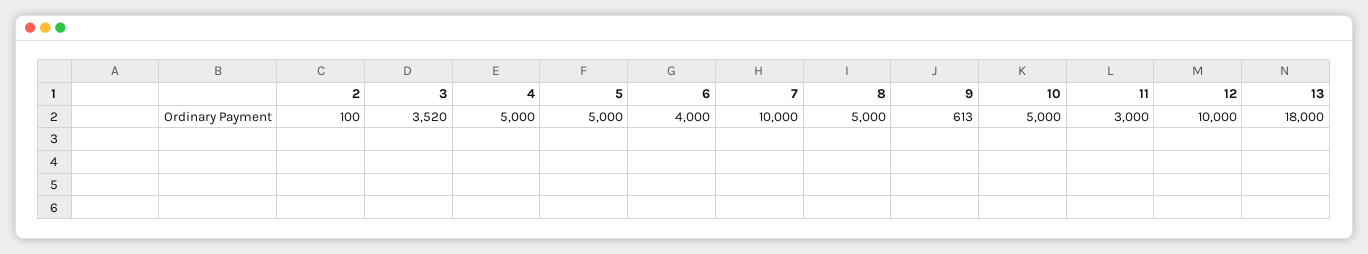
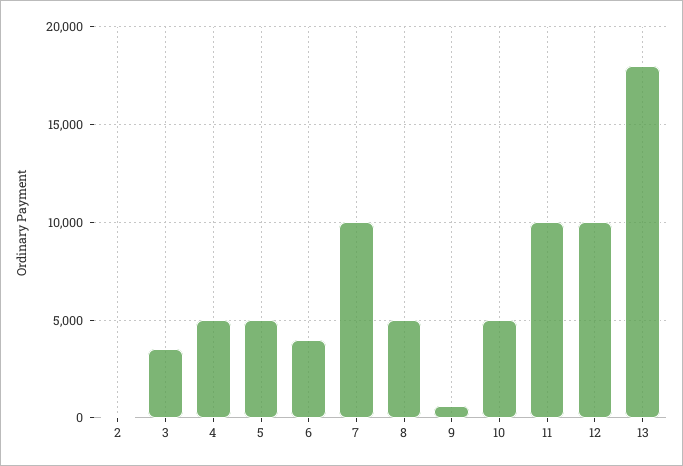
  {
    "2": 100,
    "3": 3520,
    "4": 5000,
    "5": 5000,
    "6": 4000,
    "7": 10000,
    "8": 5000,
    "9": 613,
    "10": 5000,
-   "11": 3000,
+   "11": 10000,
    "12": 10000,
    "13": 18000
  }

